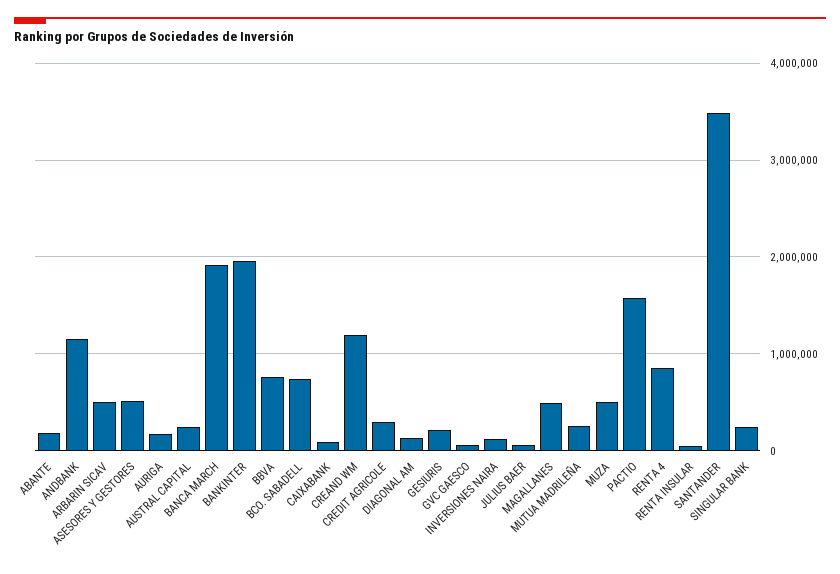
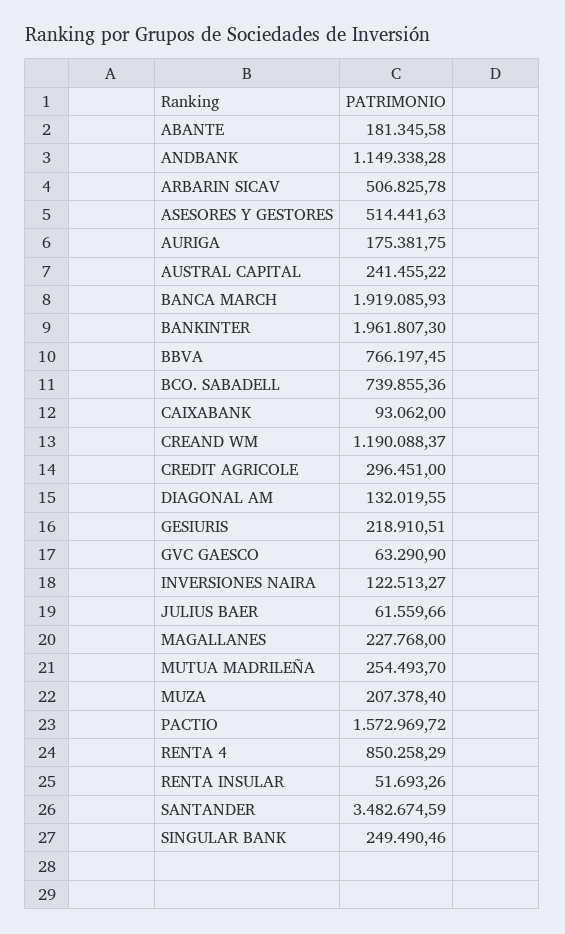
  {
    "ABANTE": 181345.58,
    "ANDBANK": 1149338.28,
    "ARBARIN SICAV": 506825.78,
    "ASESORES Y GESTORES": 514441.63,
    "AURIGA": 175381.75,
    "AUSTRAL CAPITAL": 241455.22,
    "BANCA MARCH": 1919085.93,
    "BANKINTER": 1961807.3,
    "BBVA": 766197.45,
    "BCO. SABADELL": 739855.36,
    "CAIXABANK": 93062,
    "CREAND WM": 1190088.37,
    "CREDIT AGRICOLE": 296451,
    "DIAGONAL AM": 132019.55,
    "GESIURIS": 218910.51,
    "GVC GAESCO": 63290.9,
    "INVERSIONES NAIRA": 122513.27,
    "JULIUS BAER": 61559.66,
-   "MAGALLANES": 500000,
+   "MAGALLANES": 227768,
    "MUTUA MADRILEÑA": 254493.7,
-   "MUZA": 500000,
+   "MUZA": 207378.4,
    "PACTIO": 1572969.72,
    "RENTA 4": 850258.29,
    "RENTA INSULAR": 51693.26,
    "SANTANDER": 3482674.59,
    "SINGULAR BANK": 249490.46
  }

